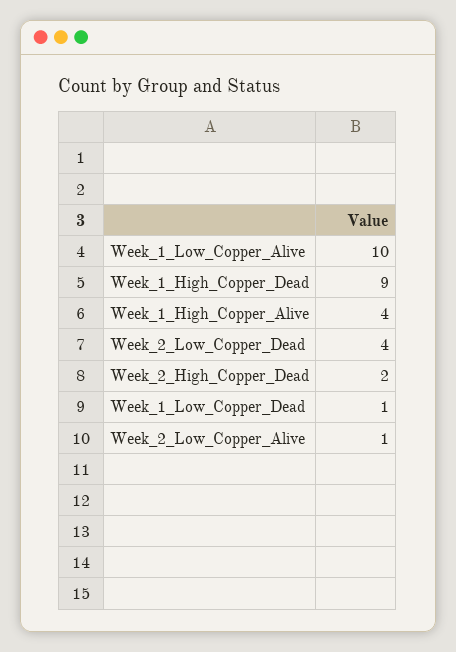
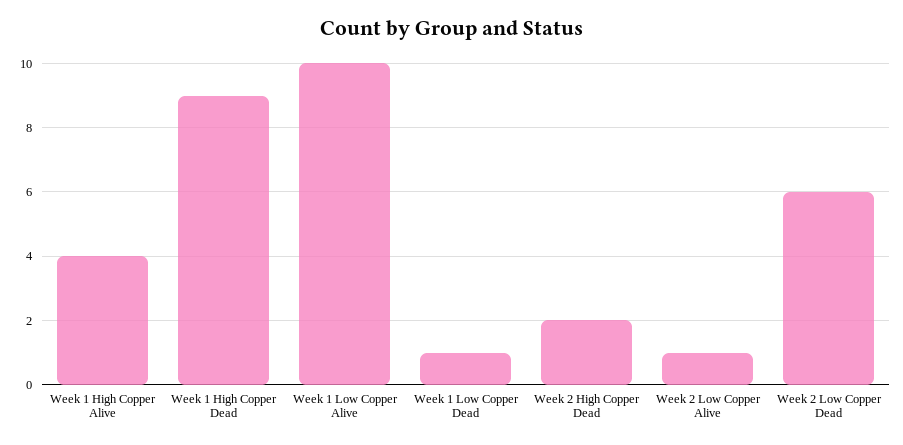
  {
    "Week_1_Low_Copper_Alive": 10,
    "Week_1_High_Copper_Dead": 9,
    "Week_1_High_Copper_Alive": 4,
-   "Week_2_Low_Copper_Dead": 4,
+   "Week_2_Low_Copper_Dead": 6,
    "Week_2_High_Copper_Dead": 2,
    "Week_1_Low_Copper_Dead": 1,
    "Week_2_Low_Copper_Alive": 1
  }

